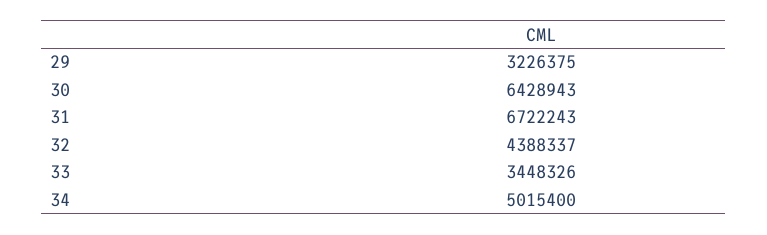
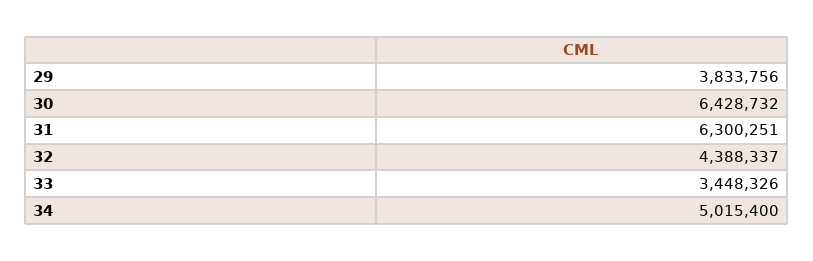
  {
-   "29": 3226375,
+   "29": 3833756,
-   "30": 6428943,
+   "30": 6428732,
-   "31": 6722243,
+   "31": 6300251,
    "32": 4388337,
    "33": 3448326,
    "34": 5015400
  }

